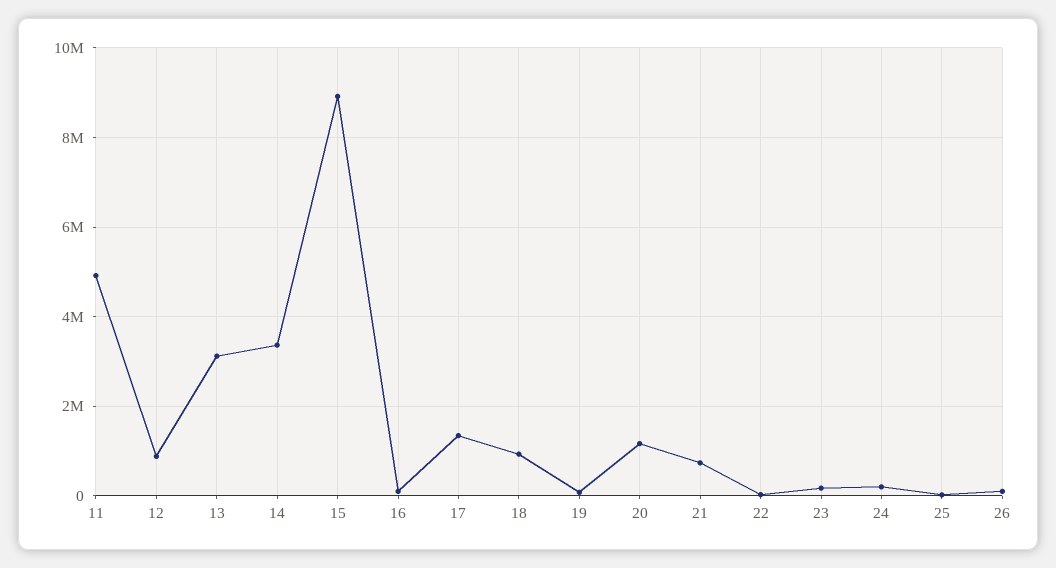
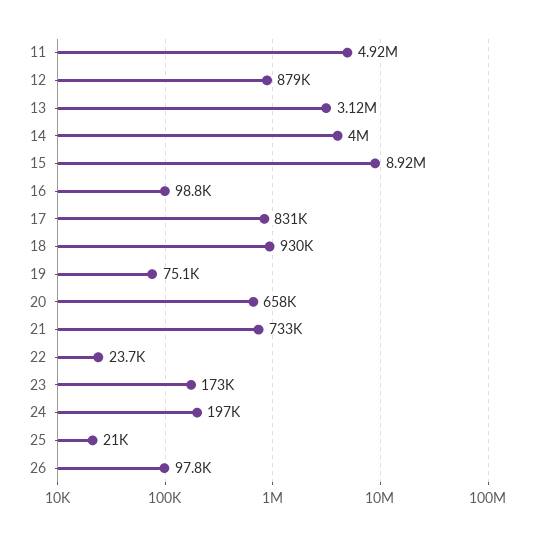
  {
    "11": 4920000,
    "12": 879000,
    "13": 3120000,
-   "14": 3400000,
+   "14": 4000000,
    "15": 8920000,
    "16": 98800,
-   "17": 1400000,
+   "17": 831000,
    "18": 930000,
    "19": 75100,
-   "20": 1200000,
+   "20": 658000,
    "21": 733000,
    "22": 23700,
    "23": 173000,
    "24": 197000,
    "25": 21000,
    "26": 97800
  }

